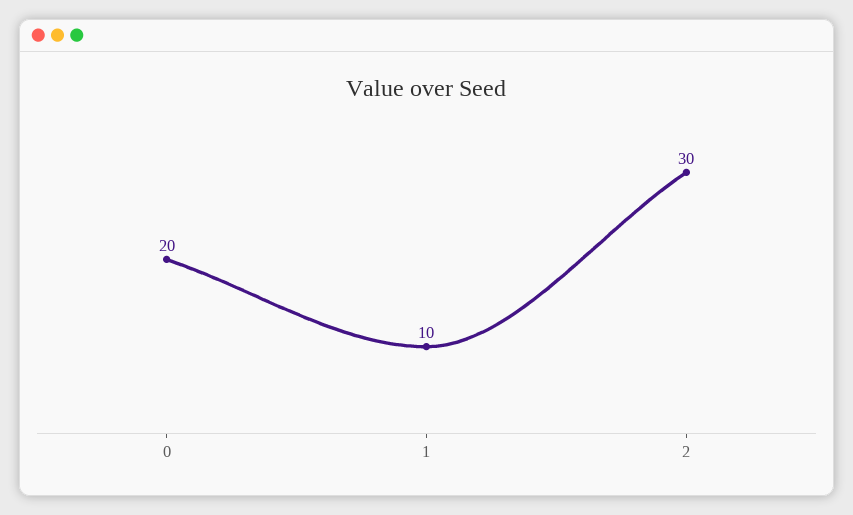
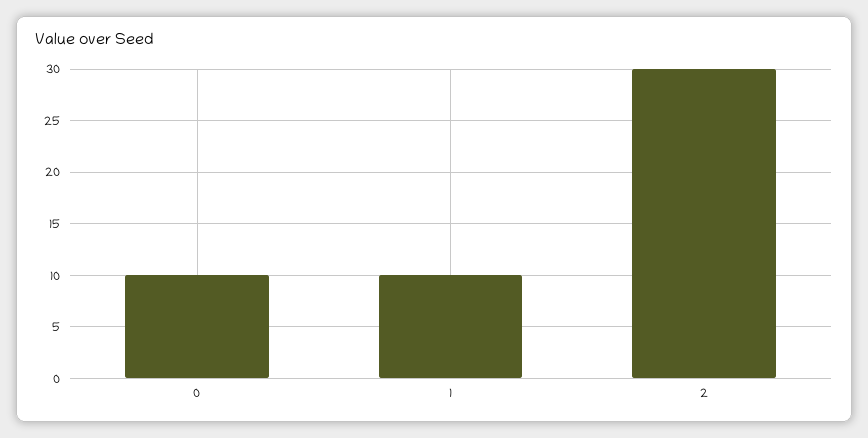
  {
-   "0": 20,
+   "0": 10,
    "1": 10,
    "2": 30
  }

